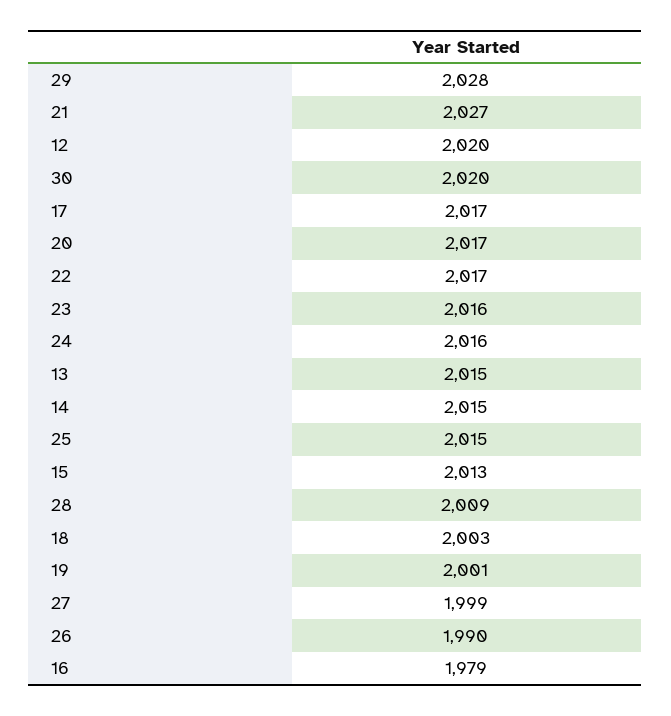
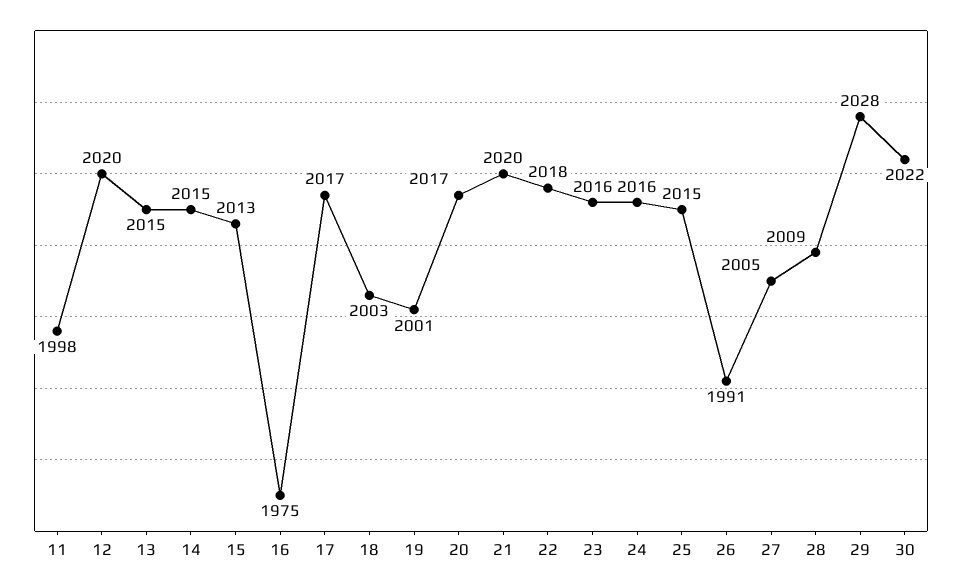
  {
    "29": 2028,
-   "21": 2027,
+   "21": 2020,
    "12": 2020,
-   "30": 2020,
+   "30": 2022,
    "17": 2017,
    "20": 2017,
-   "22": 2017,
+   "22": 2018,
    "23": 2016,
    "24": 2016,
    "13": 2015,
    "14": 2015,
    "25": 2015,
    "15": 2013,
    "28": 2009,
    "18": 2003,
    "19": 2001,
-   "27": 1999,
+   "27": 2005,
-   "26": 1990,
+   "26": 1991,
-   "16": 1979
+   "16": 1975,
+   "11": 1998
  }

